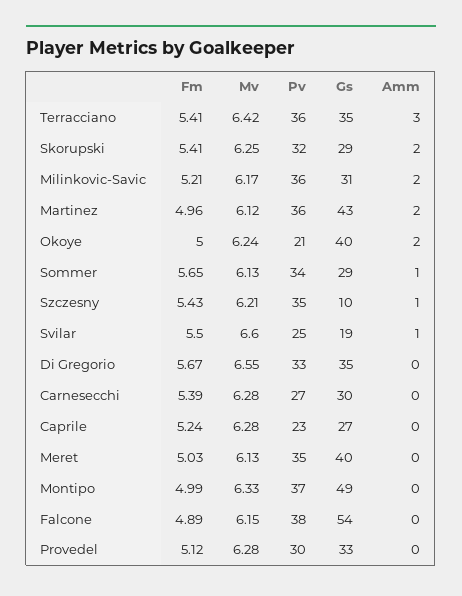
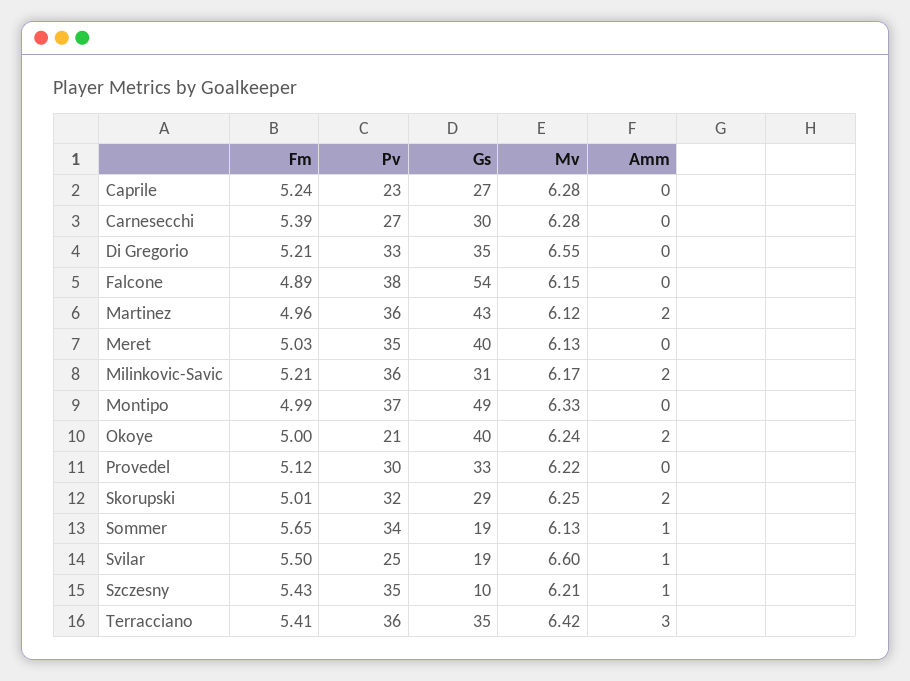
  {
    "Fm": {
      "Terracciano": 5.41,
-     "Skorupski": 5.41,
+     "Skorupski": 5.01,
      "Milinkovic-Savic": 5.21,
      "Martinez": 4.96,
      "Okoye": 5,
      "Sommer": 5.65,
      "Szczesny": 5.43,
      "Svilar": 5.5,
-     "Di Gregorio": 5.67,
+     "Di Gregorio": 5.21,
      "Carnesecchi": 5.39,
      "Caprile": 5.24,
      "Meret": 5.03,
      "Montipo": 4.99,
      "Falcone": 4.89,
      "Provedel": 5.12
    },
    "Mv": {
      "Terracciano": 6.42,
      "Skorupski": 6.25,
      "Milinkovic-Savic": 6.17,
      "Martinez": 6.12,
      "Okoye": 6.24,
      "Sommer": 6.13,
      "Szczesny": 6.21,
      "Svilar": 6.6,
      "Di Gregorio": 6.55,
      "Carnesecchi": 6.28,
      "Caprile": 6.28,
      "Meret": 6.13,
      "Montipo": 6.33,
      "Falcone": 6.15,
-     "Provedel": 6.28
+     "Provedel": 6.22
    },
    "Pv": {
      "Terracciano": 36,
      "Skorupski": 32,
      "Milinkovic-Savic": 36,
      "Martinez": 36,
      "Okoye": 21,
      "Sommer": 34,
      "Szczesny": 35,
      "Svilar": 25,
      "Di Gregorio": 33,
      "Carnesecchi": 27,
      "Caprile": 23,
      "Meret": 35,
      "Montipo": 37,
      "Falcone": 38,
      "Provedel": 30
    },
    "Gs": {
      "Terracciano": 35,
      "Skorupski": 29,
      "Milinkovic-Savic": 31,
      "Martinez": 43,
      "Okoye": 40,
-     "Sommer": 29,
+     "Sommer": 19,
      "Szczesny": 10,
      "Svilar": 19,
      "Di Gregorio": 35,
      "Carnesecchi": 30,
      "Caprile": 27,
      "Meret": 40,
      "Montipo": 49,
      "Falcone": 54,
      "Provedel": 33
    },
    "Amm": {
      "Terracciano": 3,
      "Skorupski": 2,
      "Milinkovic-Savic": 2,
      "Martinez": 2,
      "Okoye": 2,
      "Sommer": 1,
      "Szczesny": 1,
      "Svilar": 1,
      "Di Gregorio": 0,
      "Carnesecchi": 0,
      "Caprile": 0,
      "Meret": 0,
      "Montipo": 0,
      "Falcone": 0,
      "Provedel": 0
    }
  }

